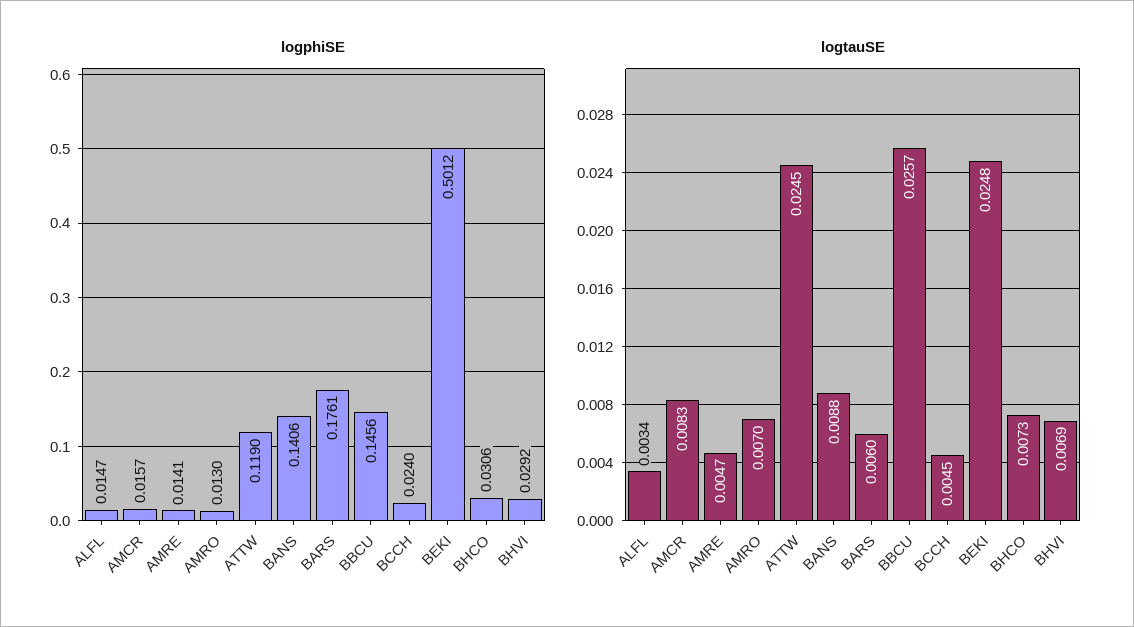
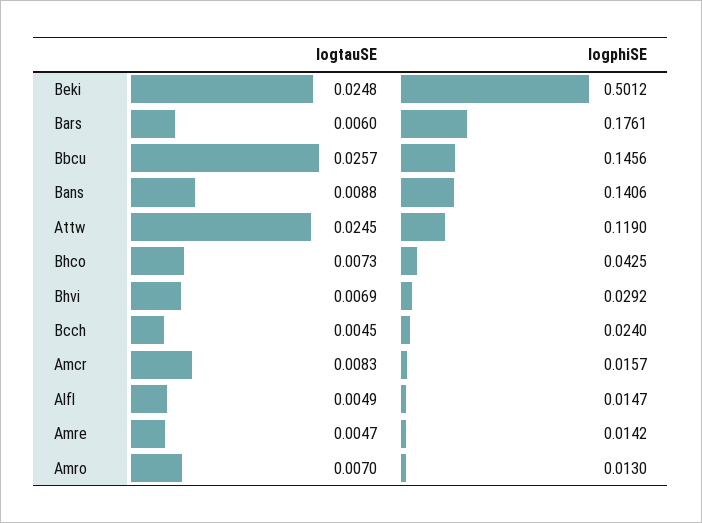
  {
    "logphiSE": {
      "ALFL": 0.0147,
      "AMCR": 0.0157,
-     "AMRE": 0.0141,
+     "AMRE": 0.0142,
      "AMRO": 0.013,
      "ATTW": 0.119,
      "BANS": 0.1406,
      "BARS": 0.1761,
      "BBCU": 0.1456,
      "BCCH": 0.024,
      "BEKI": 0.5012,
-     "BHCO": 0.0306,
+     "BHCO": 0.0425,
      "BHVI": 0.0292
    },
    "logtauSE": {
-     "ALFL": 0.0034,
+     "ALFL": 0.0049,
      "AMCR": 0.0083,
      "AMRE": 0.0047,
      "AMRO": 0.007,
      "ATTW": 0.0245,
      "BANS": 0.0088,
      "BARS": 0.006,
      "BBCU": 0.0257,
      "BCCH": 0.0045,
      "BEKI": 0.0248,
      "BHCO": 0.0073,
      "BHVI": 0.0069
    }
  }

